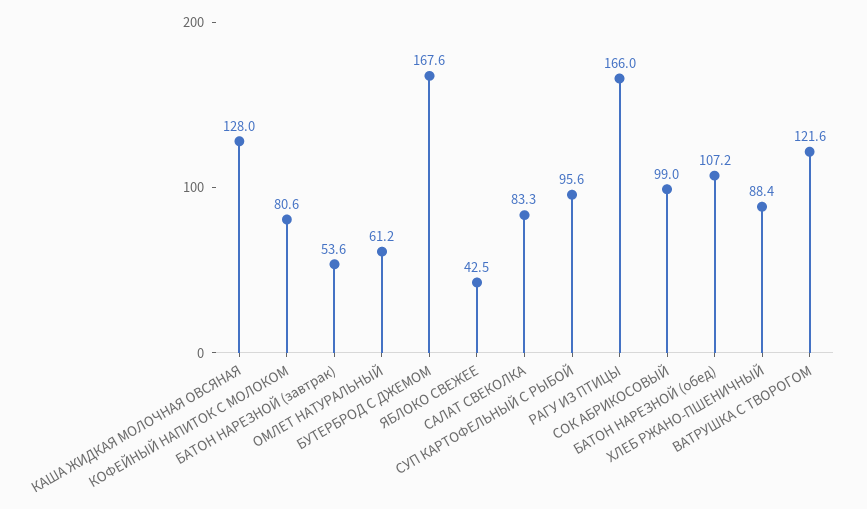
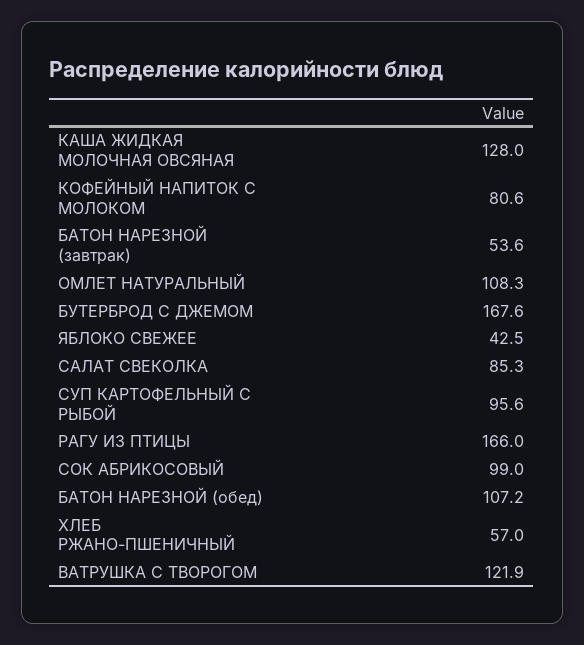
  {
    "КАША ЖИДКАЯ МОЛОЧНАЯ ОВСЯНАЯ": 128,
    "КОФЕЙНЫЙ НАПИТОК С МОЛОКОМ": 80.6,
    "БАТОН НАРЕЗНОЙ (завтрак)": 53.6,
-   "ОМЛЕТ НАТУРАЛЬНЫЙ": 61.2,
+   "ОМЛЕТ НАТУРАЛЬНЫЙ": 108.3,
    "БУТЕРБРОД С ДЖЕМОМ": 167.6,
    "ЯБЛОКО СВЕЖЕЕ": 42.5,
-   "САЛАТ СВЕКОЛКА": 83.3,
+   "САЛАТ СВЕКОЛКА": 85.3,
    "СУП КАРТОФЕЛЬНЫЙ С РЫБОЙ": 95.6,
    "РАГУ ИЗ ПТИЦЫ": 166,
    "СОК АБРИКОСОВЫЙ": 99,
    "БАТОН НАРЕЗНОЙ (обед)": 107.2,
-   "ХЛЕБ РЖАНО-ПШЕНИЧНЫЙ": 88.4,
+   "ХЛЕБ РЖАНО-ПШЕНИЧНЫЙ": 57,
-   "ВАТРУШКА С ТВОРОГОМ": 121.6
+   "ВАТРУШКА С ТВОРОГОМ": 121.9
  }

